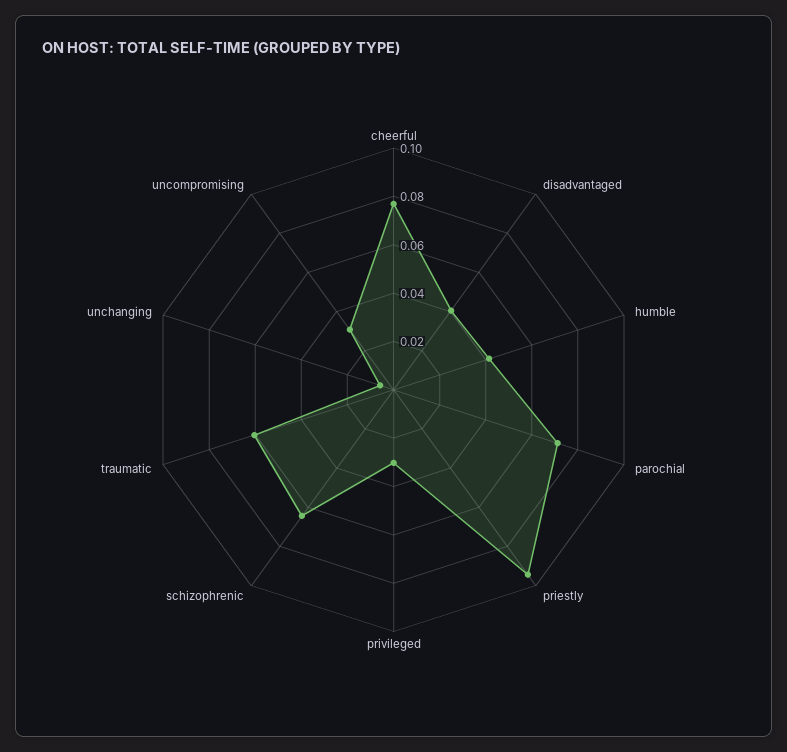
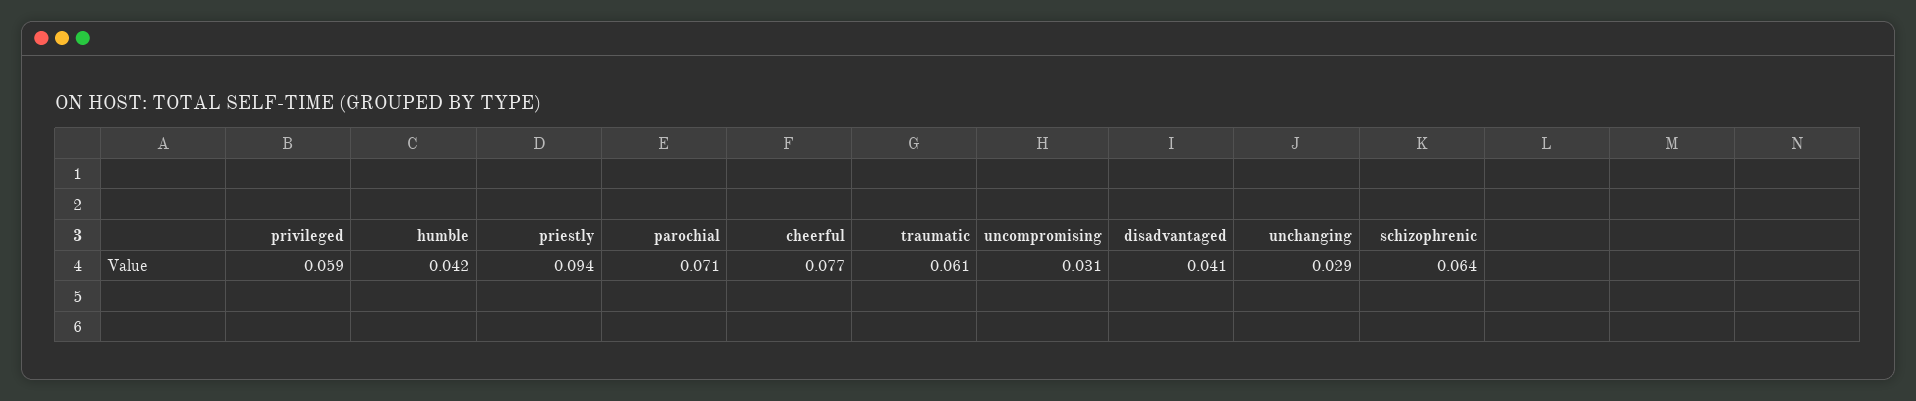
  {
    "cheerful": 0.077,
    "disadvantaged": 0.041,
    "humble": 0.042,
    "parochial": 0.071,
    "priestly": 0.094,
-   "privileged": 0.03,
+   "privileged": 0.059,
    "schizophrenic": 0.064,
    "traumatic": 0.061,
-   "unchanging": 0.005,
+   "unchanging": 0.029,
    "uncompromising": 0.031
  }

